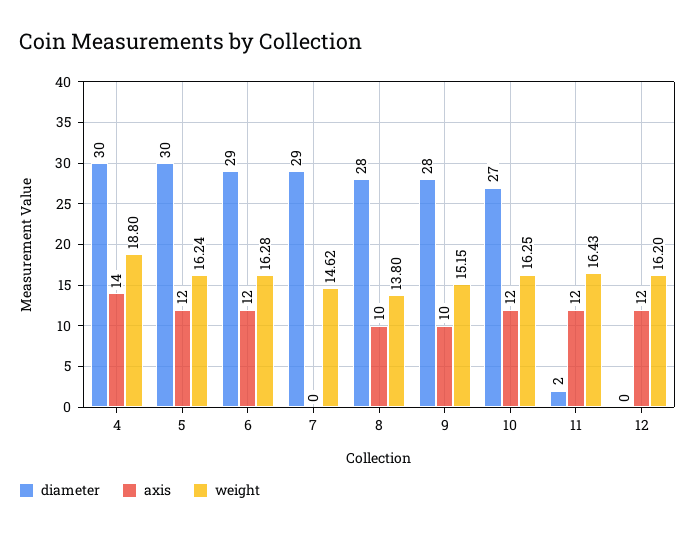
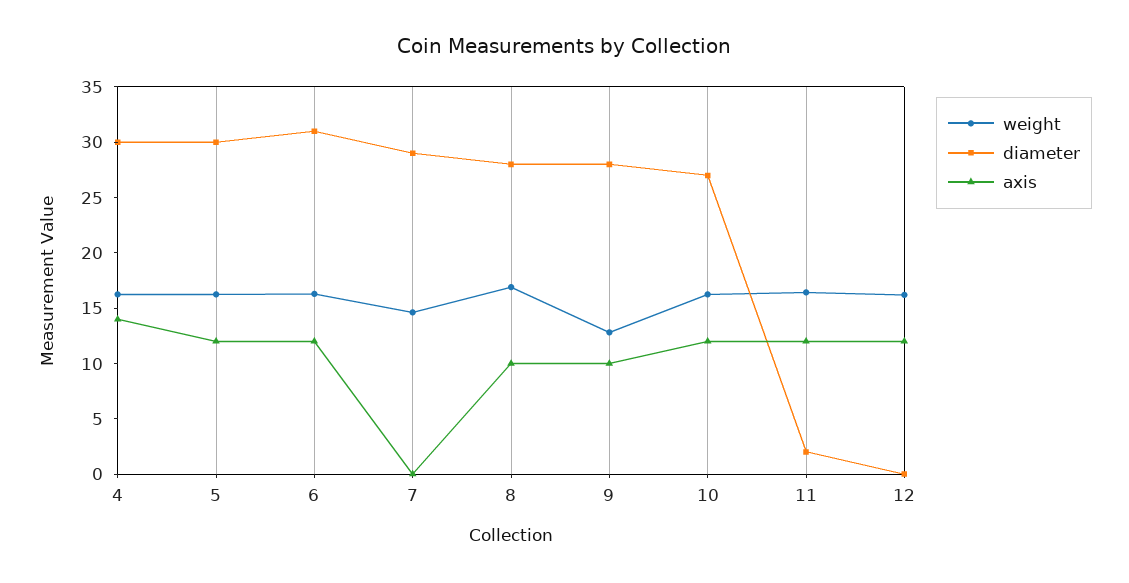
  {
    "diameter": {
      "4": 30,
      "5": 30,
-     "6": 29,
+     "6": 31,
      "7": 29,
      "8": 28,
      "9": 28,
      "10": 27,
      "11": 2,
      "12": 0
    },
    "axis": {
      "4": 14,
      "5": 12,
      "6": 12,
      "7": 0,
      "8": 10,
      "9": 10,
      "10": 12,
      "11": 12,
      "12": 12
    },
    "weight": {
-     "4": 18.8,
+     "4": 16,
      "5": 16.24,
      "6": 16.28,
      "7": 14.62,
-     "8": 13.8,
+     "8": 17,
-     "9": 15.15,
+     "9": 13,
      "10": 16.25,
      "11": 16.43,
      "12": 16.2
    }
  }

